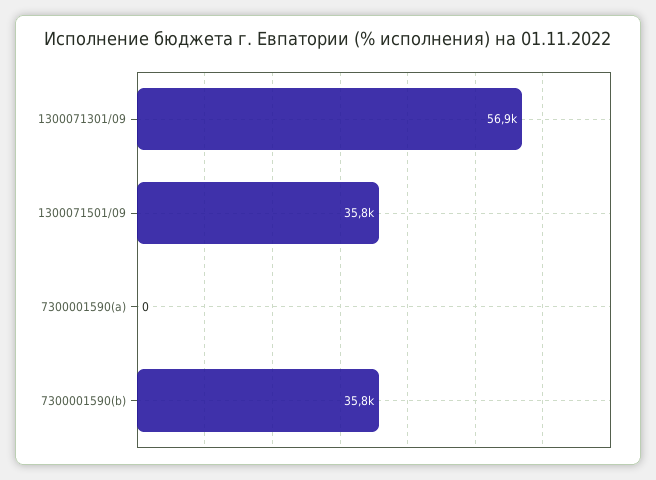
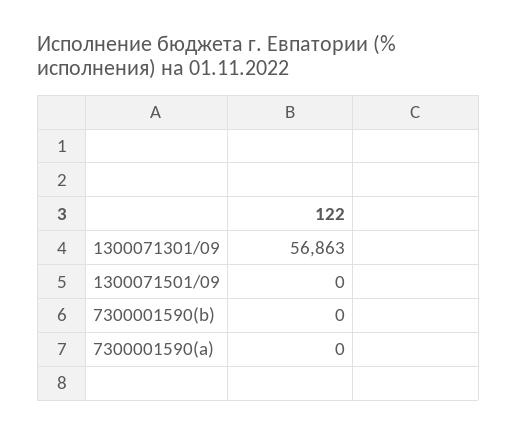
  {
    "1300071301/09": 56863,
-   "1300071501/09": 35800,
+   "1300071501/09": 0,
    "7300001590(a)": 0,
-   "7300001590(b)": 35800
+   "7300001590(b)": 0
  }

